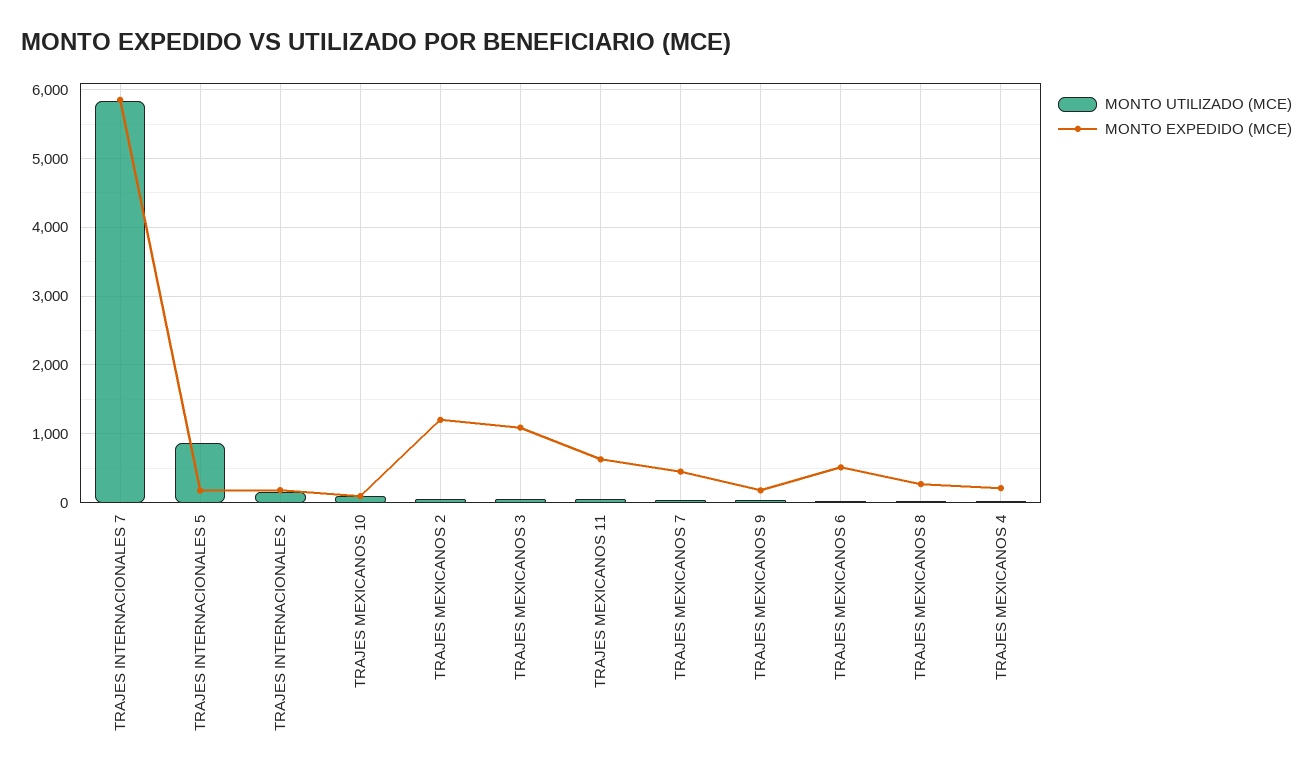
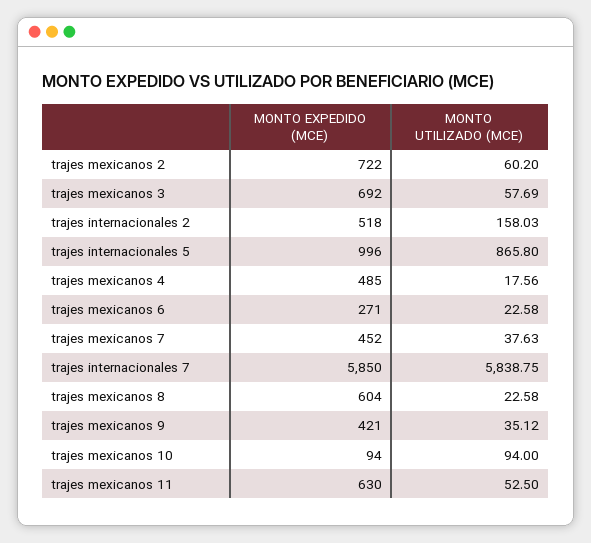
  {
    "MONTO UTILIZADO (MCE)": {
      "TRAJES INTERNACIONALES 7": 5838.75,
      "TRAJES INTERNACIONALES 5": 865.8,
      "TRAJES INTERNACIONALES 2": 158.03,
      "TRAJES MEXICANOS 10": 94,
      "TRAJES MEXICANOS 2": 60.2,
      "TRAJES MEXICANOS 3": 57.69,
      "TRAJES MEXICANOS 11": 52.5,
      "TRAJES MEXICANOS 7": 37.63,
      "TRAJES MEXICANOS 9": 35.12,
      "TRAJES MEXICANOS 6": 22.58,
      "TRAJES MEXICANOS 8": 22.58,
      "TRAJES MEXICANOS 4": 17.56
    },
    "MONTO EXPEDIDO (MCE)": {
      "TRAJES INTERNACIONALES 7": 5850,
-     "TRAJES INTERNACIONALES 5": 200,
+     "TRAJES INTERNACIONALES 5": 996,
-     "TRAJES INTERNACIONALES 2": 200,
+     "TRAJES INTERNACIONALES 2": 518,
      "TRAJES MEXICANOS 10": 94,
-     "TRAJES MEXICANOS 2": 1200,
+     "TRAJES MEXICANOS 2": 722,
-     "TRAJES MEXICANOS 3": 1100,
+     "TRAJES MEXICANOS 3": 692,
      "TRAJES MEXICANOS 11": 630,
      "TRAJES MEXICANOS 7": 452,
-     "TRAJES MEXICANOS 9": 200,
+     "TRAJES MEXICANOS 9": 421,
-     "TRAJES MEXICANOS 6": 500,
+     "TRAJES MEXICANOS 6": 271,
-     "TRAJES MEXICANOS 8": 300,
+     "TRAJES MEXICANOS 8": 604,
-     "TRAJES MEXICANOS 4": 200
+     "TRAJES MEXICANOS 4": 485
    }
  }

